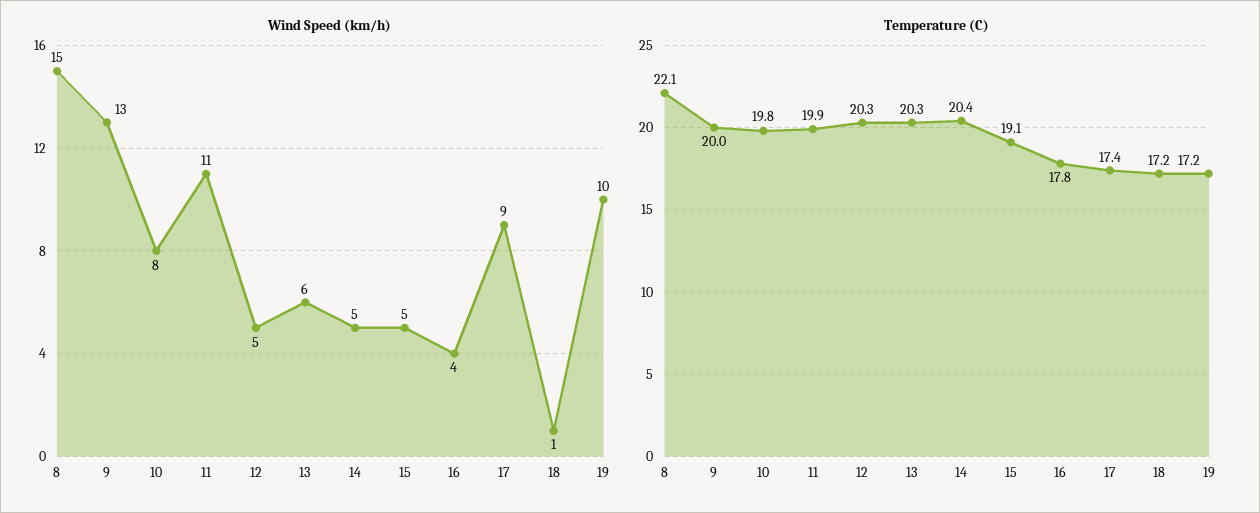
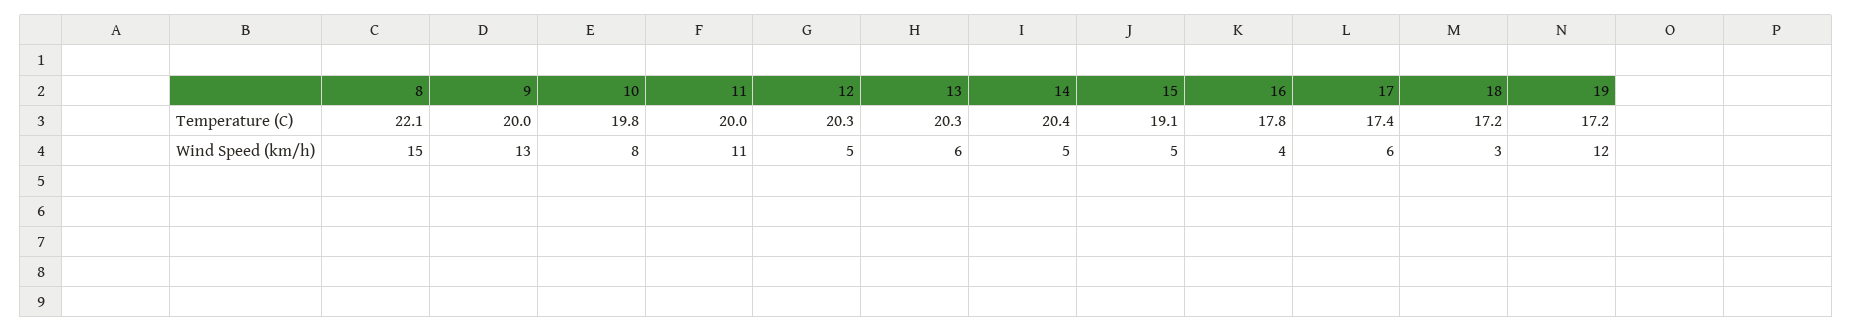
  {
    "Wind Speed (km/h)": {
      "8": 15,
      "9": 13,
      "10": 8,
      "11": 11,
      "12": 5,
      "13": 6,
      "14": 5,
      "15": 5,
      "16": 4,
-     "17": 9,
+     "17": 6,
-     "18": 1,
+     "18": 3,
-     "19": 10
+     "19": 12
    },
    "Temperature (C)": {
      "8": 22.1,
      "9": 20,
      "10": 19.8,
-     "11": 19.9,
+     "11": 20,
      "12": 20.3,
      "13": 20.3,
      "14": 20.4,
      "15": 19.1,
      "16": 17.8,
      "17": 17.4,
      "18": 17.2,
      "19": 17.2
    }
  }

